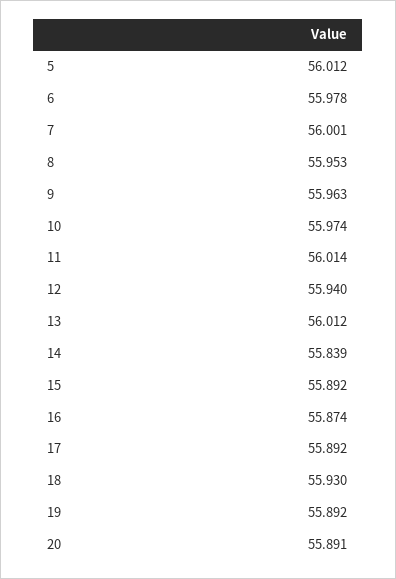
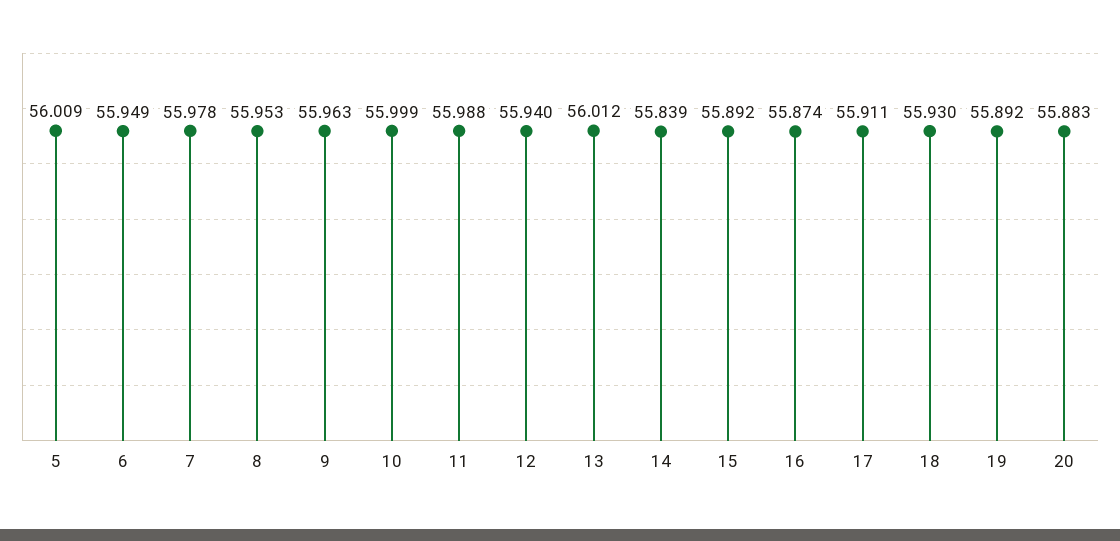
  {
-   "5": 56.012,
+   "5": 56.009,
-   "6": 55.978,
+   "6": 55.949,
-   "7": 56.001,
+   "7": 55.978,
    "8": 55.953,
    "9": 55.963,
-   "10": 55.974,
+   "10": 55.999,
-   "11": 56.014,
+   "11": 55.988,
    "12": 55.94,
    "13": 56.012,
    "14": 55.839,
    "15": 55.892,
    "16": 55.874,
-   "17": 55.892,
+   "17": 55.911,
    "18": 55.93,
    "19": 55.892,
-   "20": 55.891
+   "20": 55.883
  }

